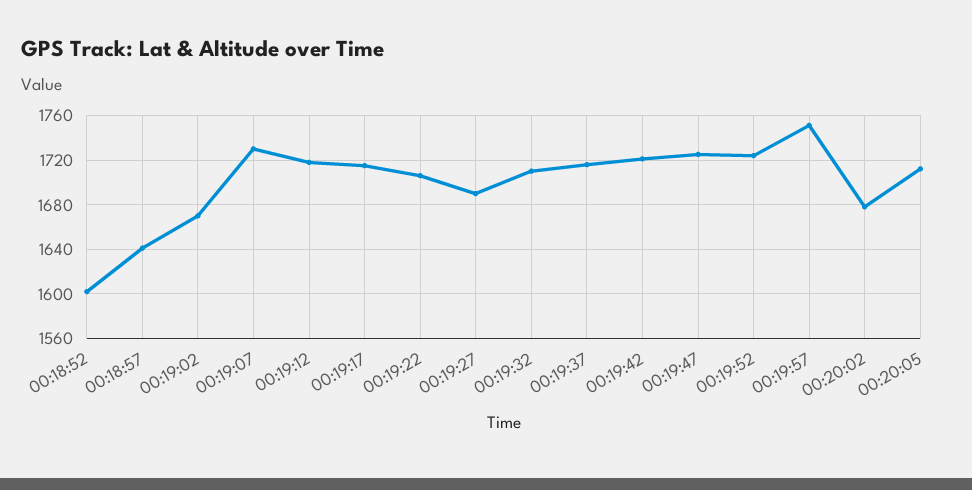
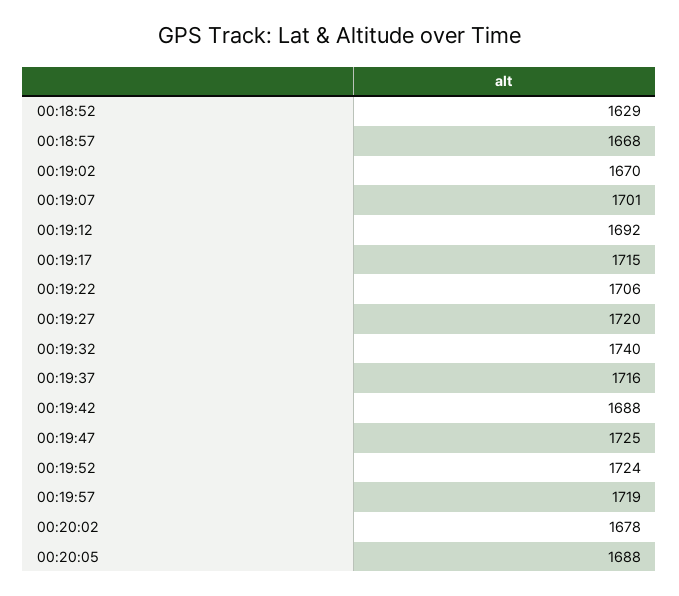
  {
-   "00:18:52": 1600,
+   "00:18:52": 1629,
-   "00:18:57": 1640,
+   "00:18:57": 1668,
    "00:19:02": 1670,
-   "00:19:07": 1730,
+   "00:19:07": 1701,
-   "00:19:12": 1720,
+   "00:19:12": 1692,
    "00:19:17": 1715,
    "00:19:22": 1706,
-   "00:19:27": 1690,
+   "00:19:27": 1720,
-   "00:19:32": 1710,
+   "00:19:32": 1740,
    "00:19:37": 1716,
-   "00:19:42": 1720,
+   "00:19:42": 1688,
    "00:19:47": 1725,
    "00:19:52": 1724,
-   "00:19:57": 1750,
+   "00:19:57": 1719,
    "00:20:02": 1678,
-   "00:20:05": 1710
+   "00:20:05": 1688
  }

